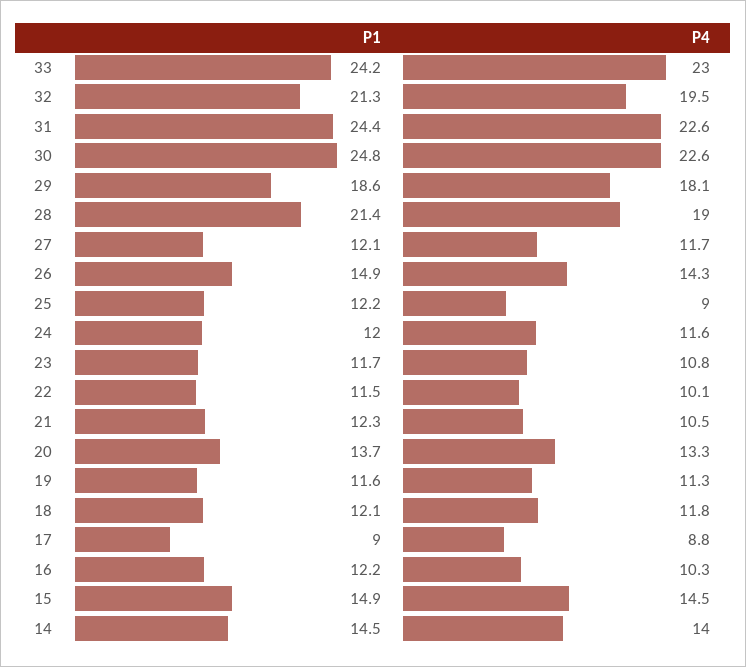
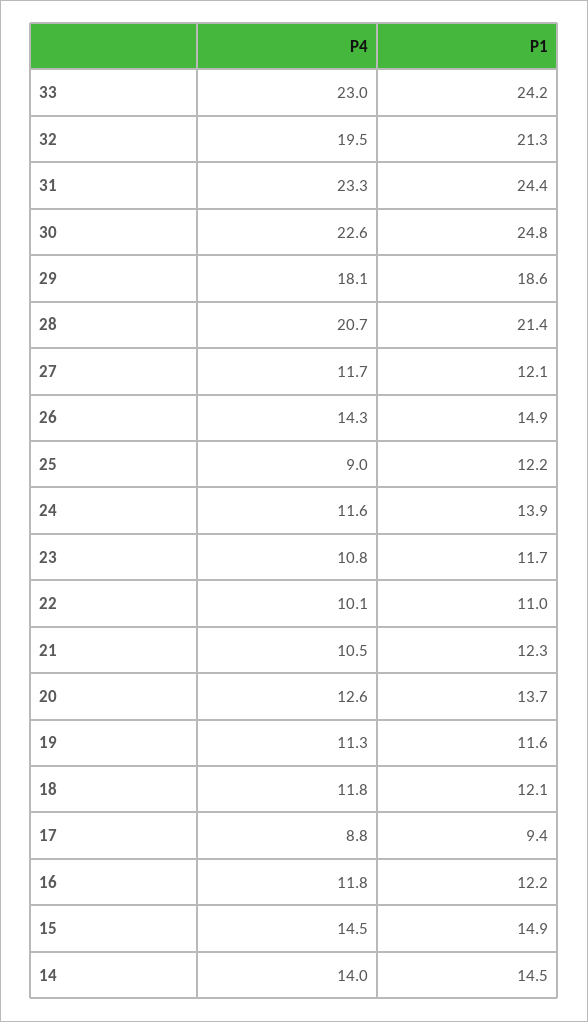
  {
    "P1": {
      "33": 24.2,
      "32": 21.3,
      "31": 24.4,
      "30": 24.8,
      "29": 18.6,
      "28": 21.4,
      "27": 12.1,
      "26": 14.9,
      "25": 12.2,
-     "24": 12,
+     "24": 13.9,
      "23": 11.7,
-     "22": 11.5,
+     "22": 11,
      "21": 12.3,
      "20": 13.7,
      "19": 11.6,
      "18": 12.1,
-     "17": 9,
+     "17": 9.4,
      "16": 12.2,
      "15": 14.9,
      "14": 14.5
    },
    "P4": {
      "33": 23,
      "32": 19.5,
-     "31": 22.6,
+     "31": 23.3,
      "30": 22.6,
      "29": 18.1,
-     "28": 19,
+     "28": 20.7,
      "27": 11.7,
      "26": 14.3,
      "25": 9,
      "24": 11.6,
      "23": 10.8,
      "22": 10.1,
      "21": 10.5,
-     "20": 13.3,
+     "20": 12.6,
      "19": 11.3,
      "18": 11.8,
      "17": 8.8,
-     "16": 10.3,
+     "16": 11.8,
      "15": 14.5,
      "14": 14
    }
  }

